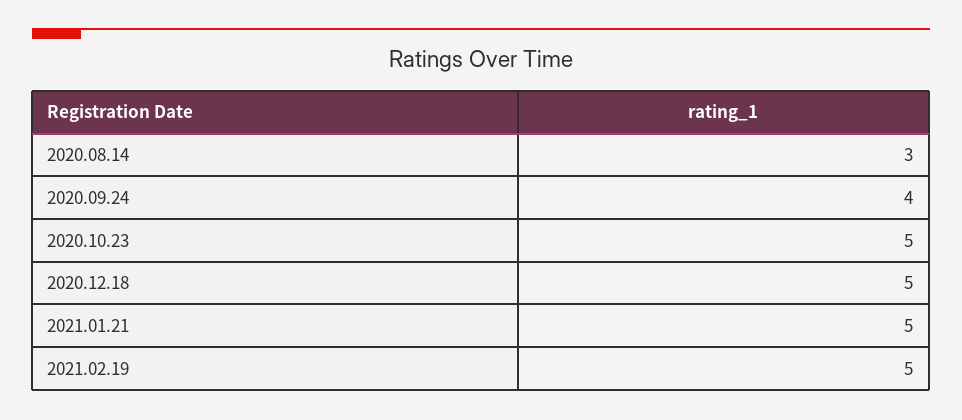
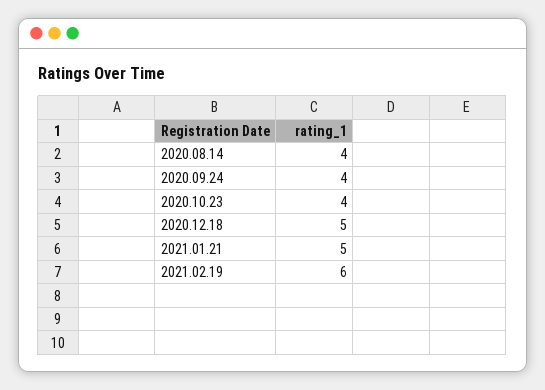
  {
-   "2020.08.14": 3,
+   "2020.08.14": 4,
    "2020.09.24": 4,
-   "2020.10.23": 5,
+   "2020.10.23": 4,
    "2020.12.18": 5,
    "2021.01.21": 5,
-   "2021.02.19": 5
+   "2021.02.19": 6
  }

